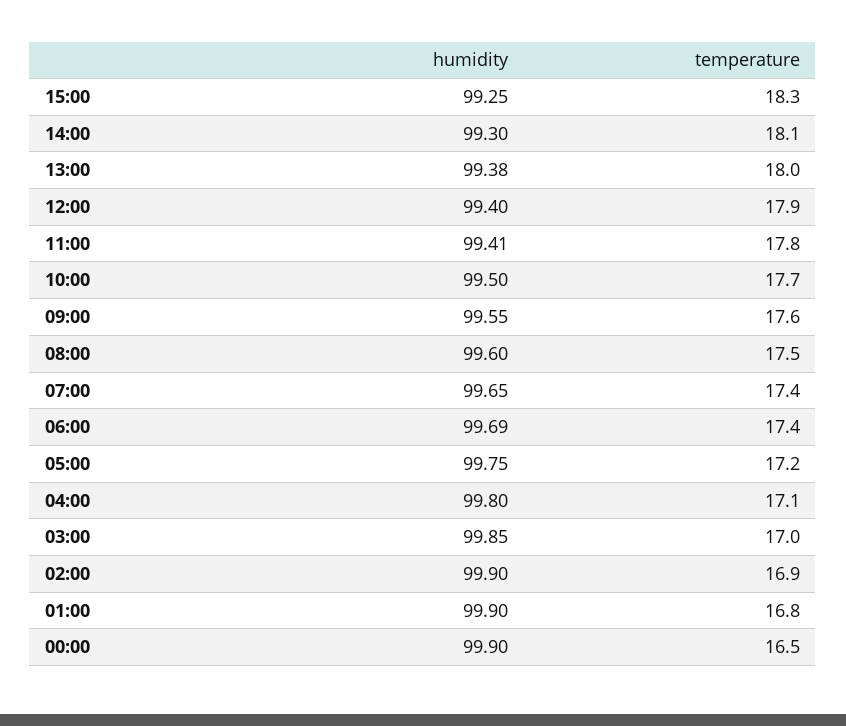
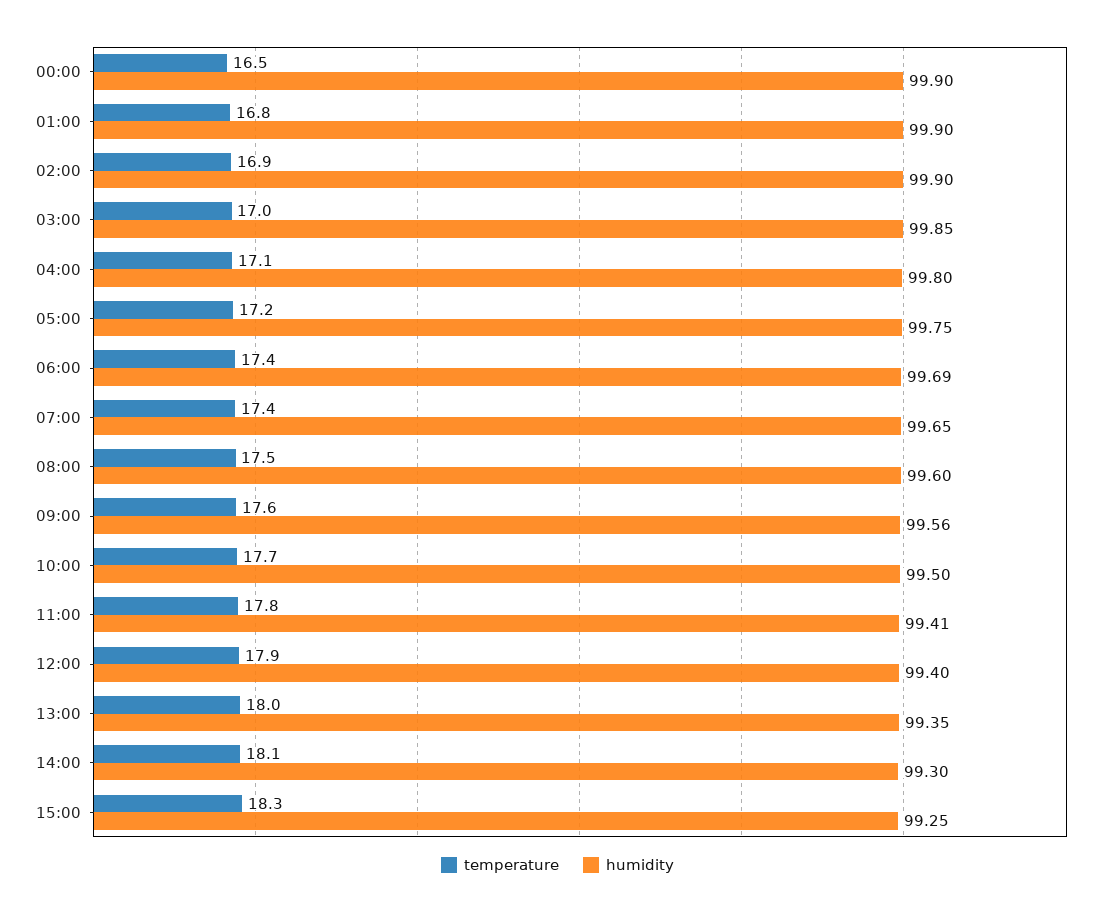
  {
    "humidity": {
      "15:00": 99.25,
      "14:00": 99.3,
-     "13:00": 99.38,
+     "13:00": 99.35,
      "12:00": 99.4,
      "11:00": 99.41,
      "10:00": 99.5,
-     "09:00": 99.55,
+     "09:00": 99.56,
      "08:00": 99.6,
      "07:00": 99.65,
      "06:00": 99.69,
      "05:00": 99.75,
      "04:00": 99.8,
      "03:00": 99.85,
      "02:00": 99.9,
      "01:00": 99.9,
      "00:00": 99.9
    },
    "temperature": {
      "15:00": 18.3,
      "14:00": 18.1,
      "13:00": 18,
      "12:00": 17.9,
      "11:00": 17.8,
      "10:00": 17.7,
      "09:00": 17.6,
      "08:00": 17.5,
      "07:00": 17.4,
      "06:00": 17.4,
      "05:00": 17.2,
      "04:00": 17.1,
      "03:00": 17,
      "02:00": 16.9,
      "01:00": 16.8,
      "00:00": 16.5
    }
  }

